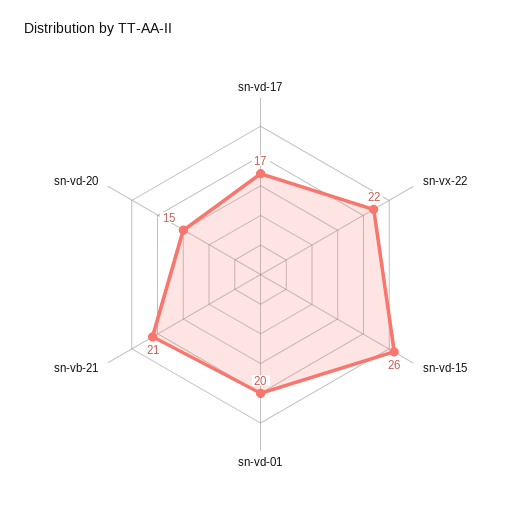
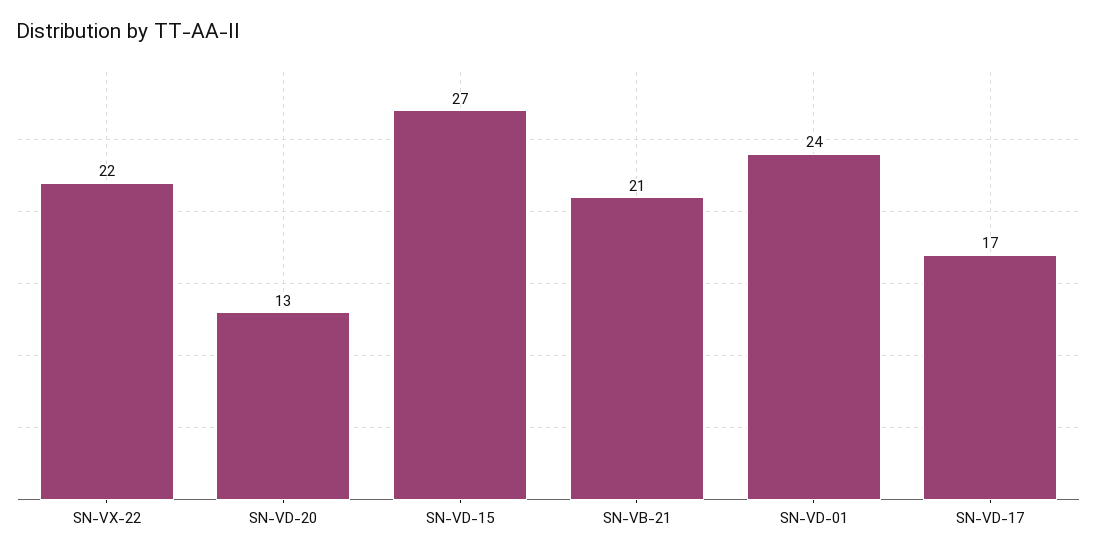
  {
    "sn-vd-17": 17,
    "sn-vx-22": 22,
-   "sn-vd-15": 26,
+   "sn-vd-15": 27,
-   "sn-vd-01": 20,
+   "sn-vd-01": 24,
    "sn-vb-21": 21,
-   "sn-vd-20": 15
+   "sn-vd-20": 13
  }

